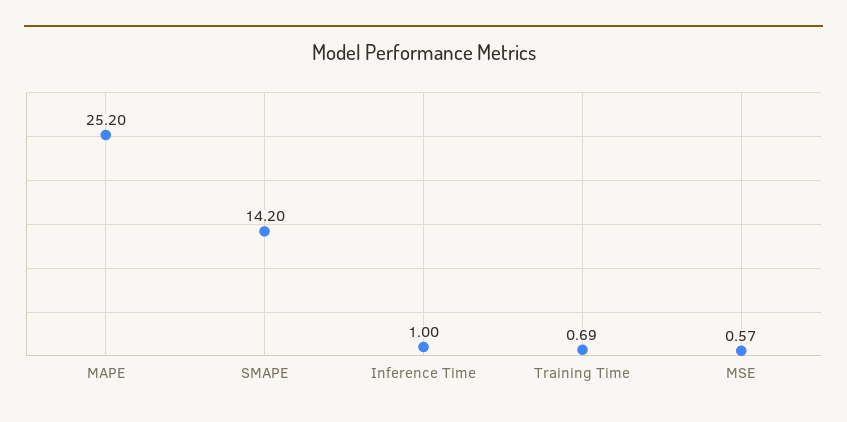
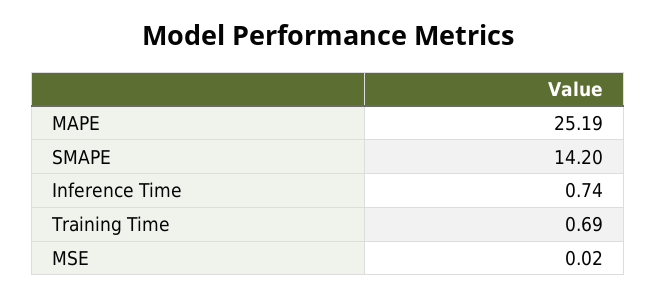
  {
-   "MAPE": 25.2,
+   "MAPE": 25.19,
    "SMAPE": 14.2,
-   "Inference Time": 1,
+   "Inference Time": 0.74,
    "Training Time": 0.69,
-   "MSE": 0.57
+   "MSE": 0.02
  }

